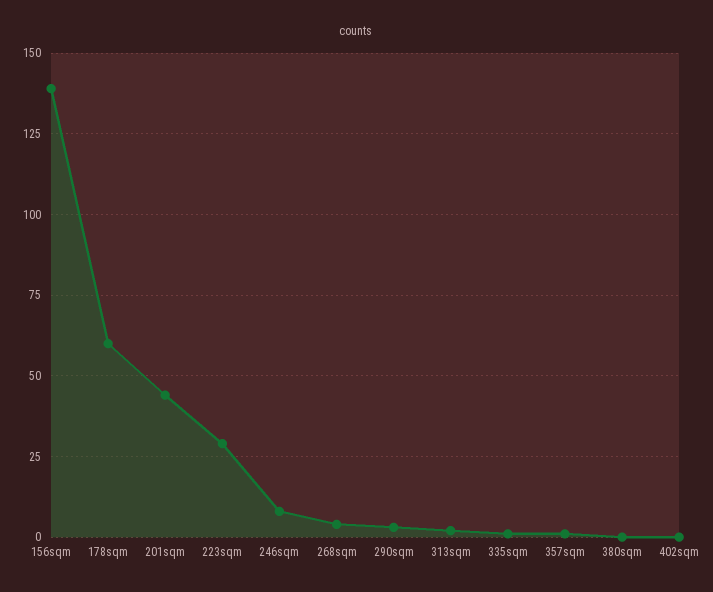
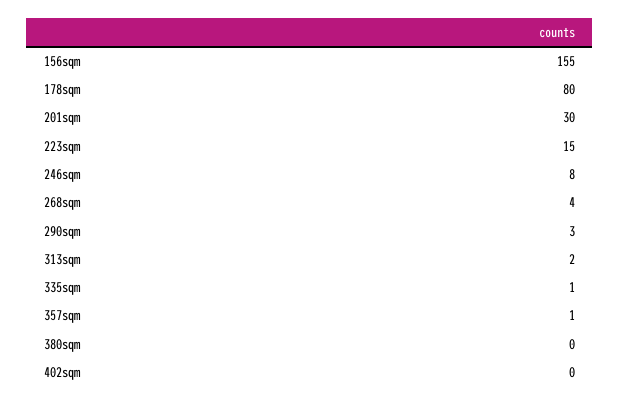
  {
-   "156sqm": 140,
+   "156sqm": 155,
-   "178sqm": 60,
+   "178sqm": 80,
-   "201sqm": 45,
+   "201sqm": 30,
-   "223sqm": 30,
+   "223sqm": 15,
    "246sqm": 8,
    "268sqm": 4,
    "290sqm": 3,
    "313sqm": 2,
    "335sqm": 1,
    "357sqm": 1,
    "380sqm": 0,
    "402sqm": 0
  }

